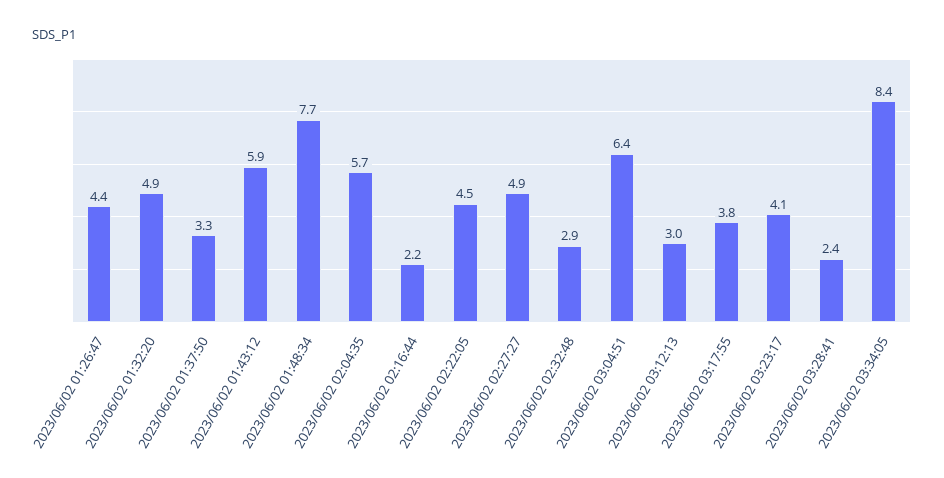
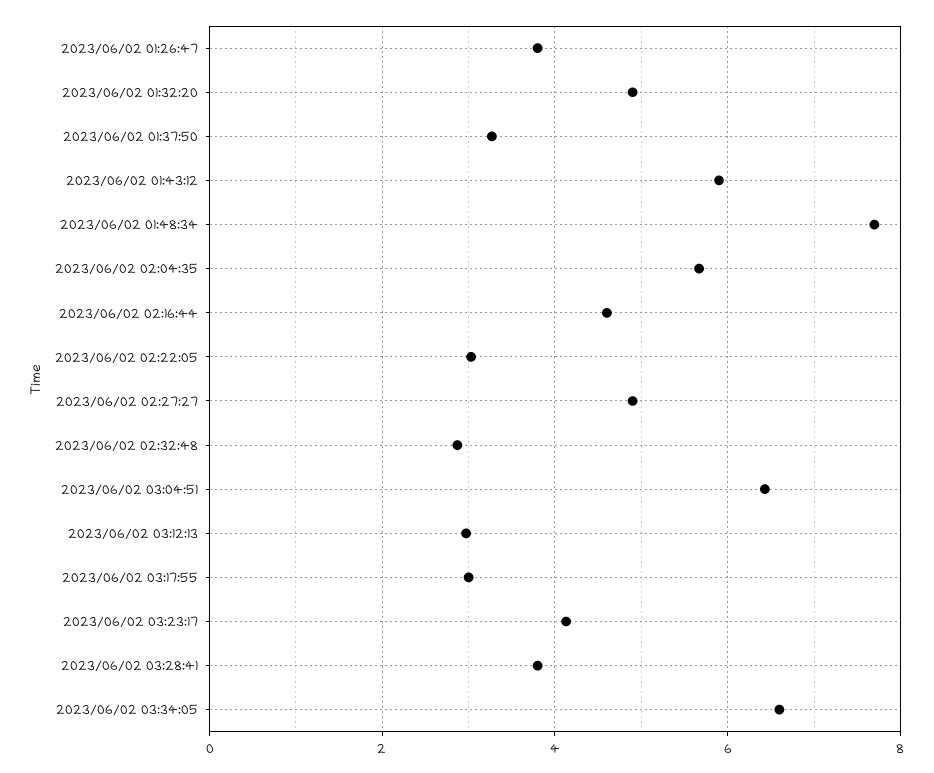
  {
-   "2023/06/02 01:26:47": 4.4,
+   "2023/06/02 01:26:47": 3.8,
    "2023/06/02 01:32:20": 4.9,
    "2023/06/02 01:37:50": 3.3,
    "2023/06/02 01:43:12": 5.9,
    "2023/06/02 01:48:34": 7.7,
    "2023/06/02 02:04:35": 5.7,
-   "2023/06/02 02:16:44": 2.2,
+   "2023/06/02 02:16:44": 4.6,
-   "2023/06/02 02:22:05": 4.5,
+   "2023/06/02 02:22:05": 3,
    "2023/06/02 02:27:27": 4.9,
    "2023/06/02 02:32:48": 2.9,
    "2023/06/02 03:04:51": 6.4,
    "2023/06/02 03:12:13": 3,
-   "2023/06/02 03:17:55": 3.8,
+   "2023/06/02 03:17:55": 3,
    "2023/06/02 03:23:17": 4.1,
-   "2023/06/02 03:28:41": 2.4,
+   "2023/06/02 03:28:41": 3.8,
-   "2023/06/02 03:34:05": 8.4
+   "2023/06/02 03:34:05": 6.6
  }

